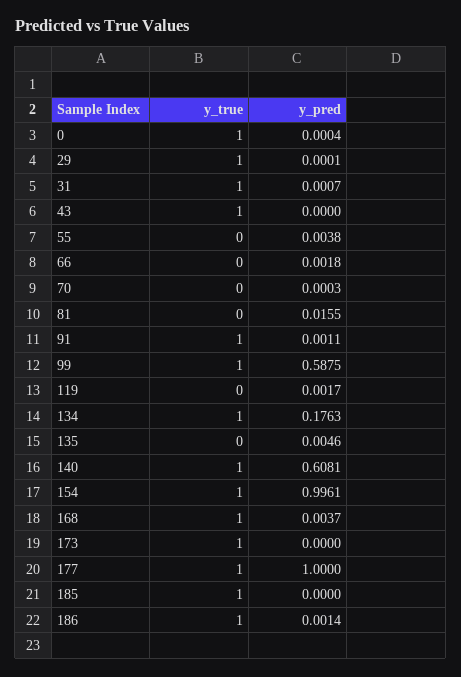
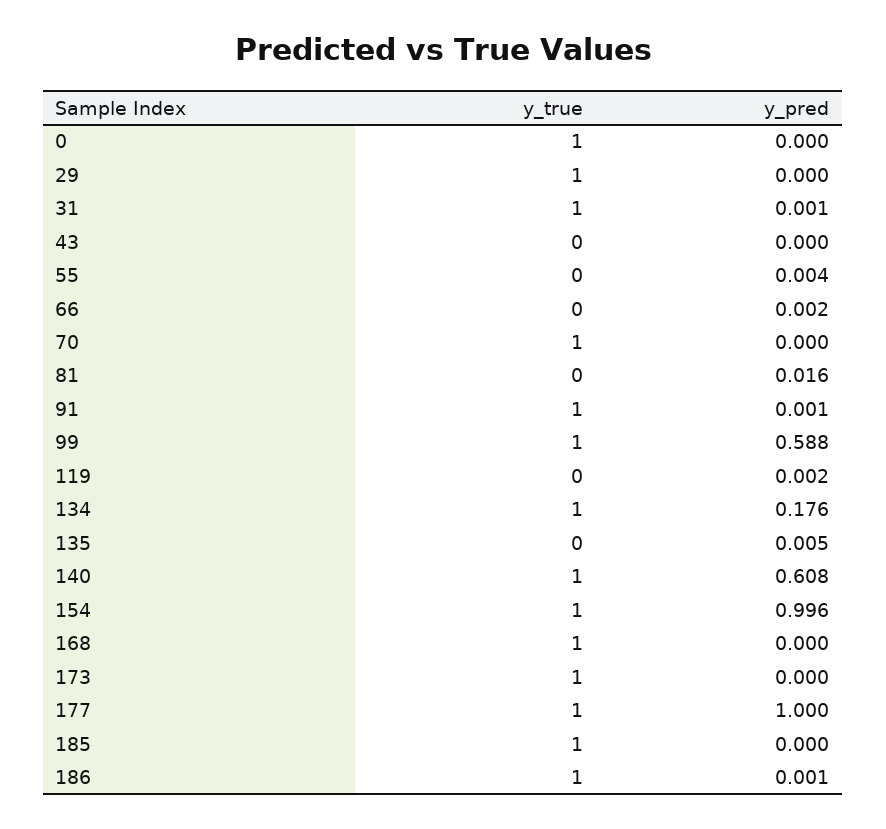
  {
    "y_true": {
      "0": 1,
      "29": 1,
      "31": 1,
-     "43": 1,
+     "43": 0,
      "55": 0,
      "66": 0,
-     "70": 0,
+     "70": 1,
      "81": 0,
      "91": 1,
      "99": 1,
      "119": 0,
      "134": 1,
      "135": 0,
      "140": 1,
      "154": 1,
      "168": 1,
      "173": 1,
      "177": 1,
      "185": 1,
      "186": 1
    },
    "y_pred": {
      "0": 0.0004,
      "29": 0.0001,
      "31": 0.0007,
      "43": 0,
      "55": 0.0038,
      "66": 0.0018,
      "70": 0.0003,
      "81": 0.0155,
      "91": 0.0011,
      "99": 0.5875,
      "119": 0.0017,
      "134": 0.1763,
      "135": 0.0046,
      "140": 0.6081,
      "154": 0.9961,
-     "168": 0.0037,
+     "168": 0,
      "173": 0,
      "177": 1,
      "185": 0,
      "186": 0.0014
    }
  }

